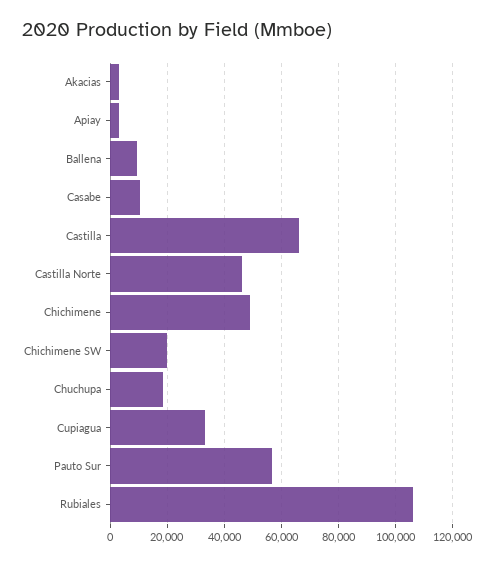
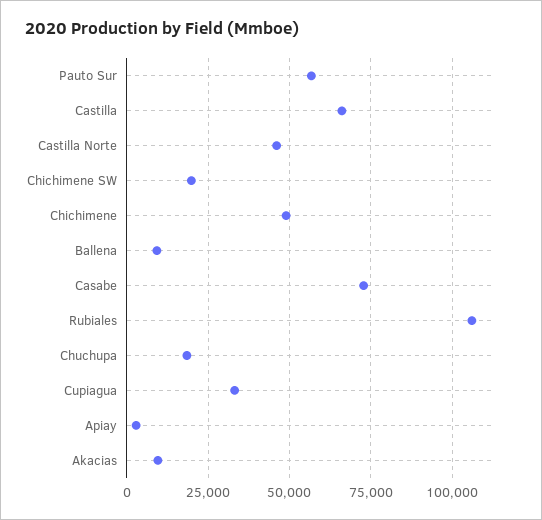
  {
-   "Akacias": 2500,
+   "Akacias": 10000,
    "Apiay": 2500,
    "Ballena": 10000,
-   "Casabe": 10000,
+   "Casabe": 72500,
    "Castilla": 65000,
    "Castilla Norte": 45000,
    "Chichimene": 50000,
    "Chichimene SW": 20000,
    "Chuchupa": 17500,
    "Cupiagua": 32500,
    "Pauto Sur": 57500,
    "Rubiales": 105000
  }

